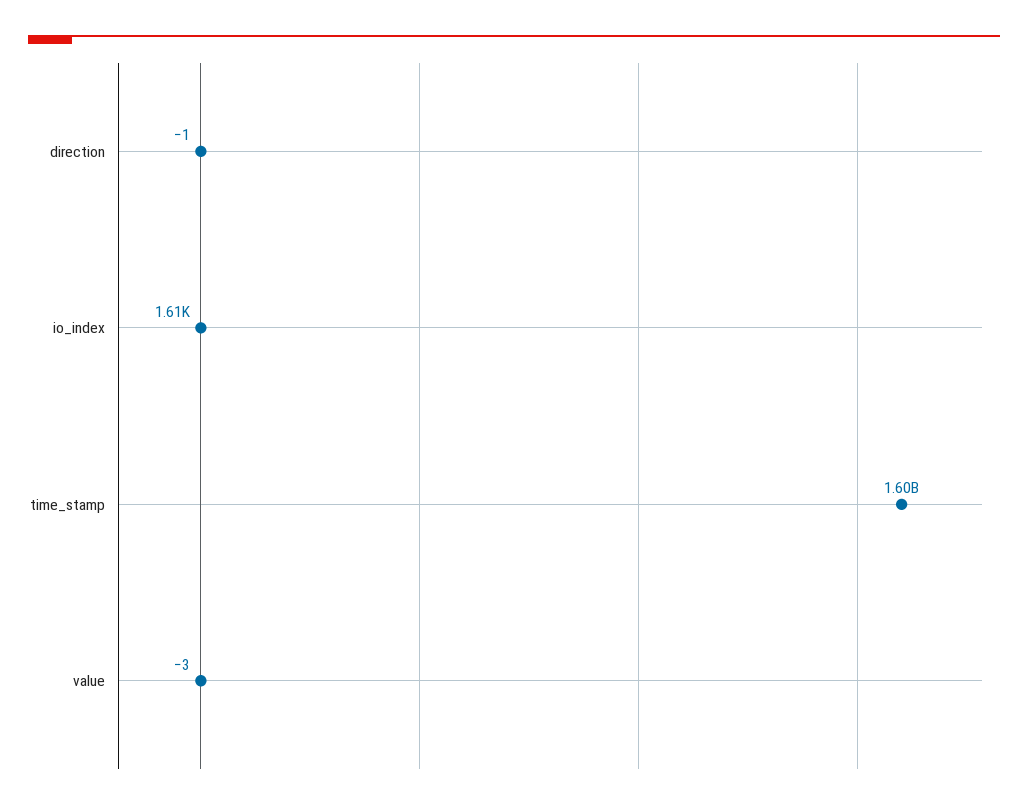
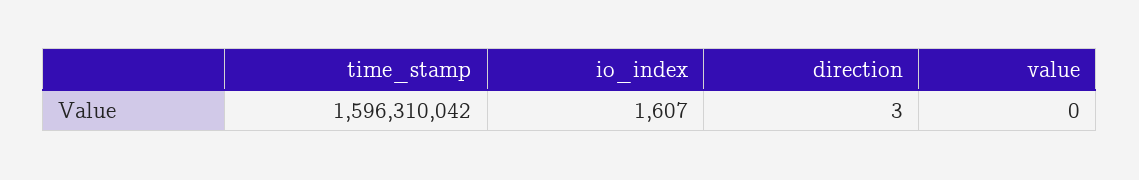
  {
-   "direction": -1,
+   "direction": 3,
    "io_index": 1607,
    "time_stamp": 1596310042,
-   "value": -3
+   "value": 0
  }

